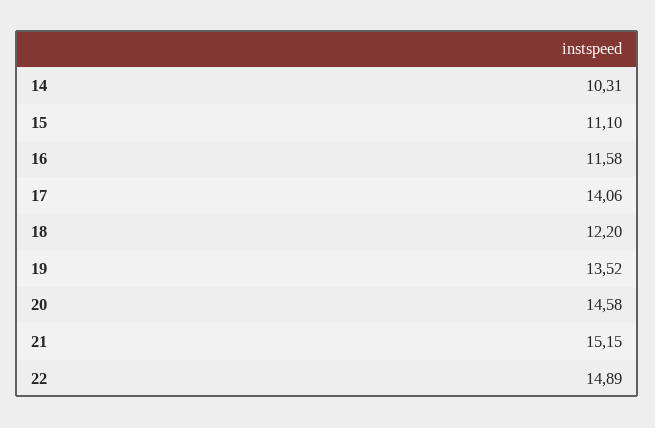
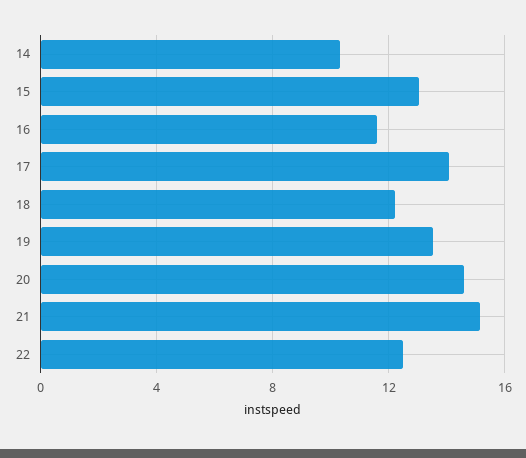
  {
    "14": 10.31,
-   "15": 11.1,
+   "15": 13,
    "16": 11.58,
    "17": 14.06,
    "18": 12.2,
    "19": 13.52,
    "20": 14.58,
    "21": 15.15,
-   "22": 14.89
+   "22": 12.5
  }

